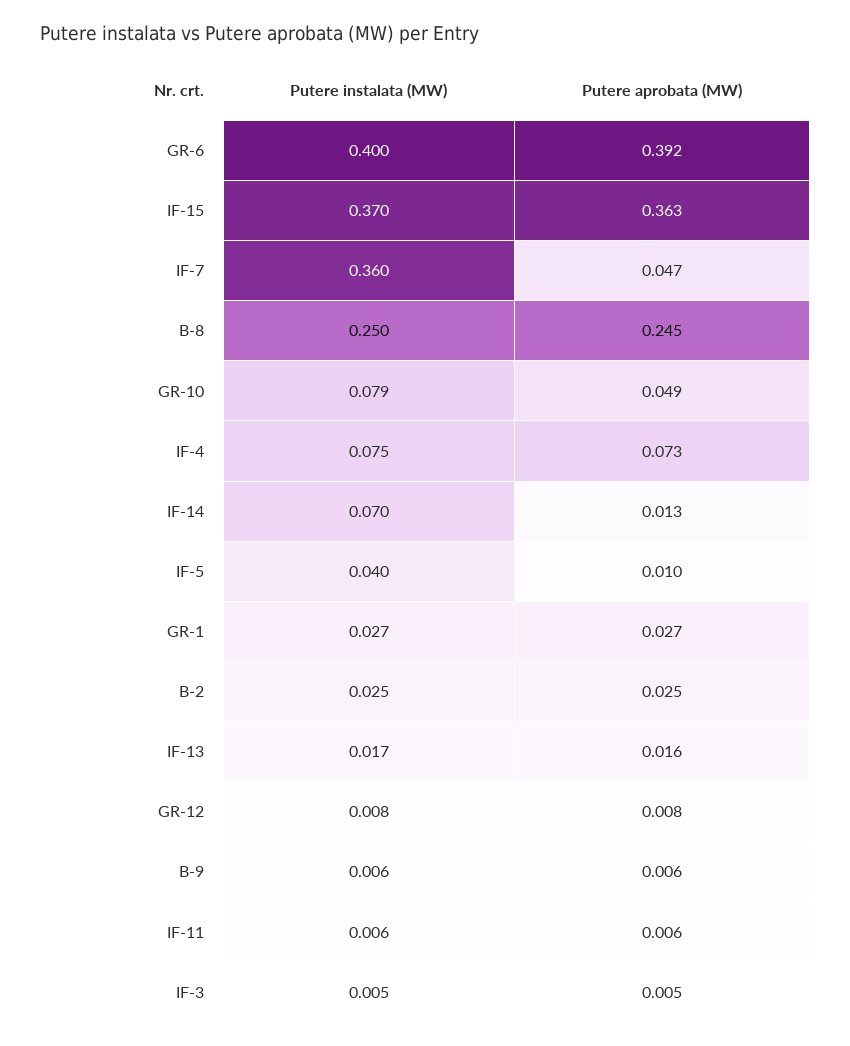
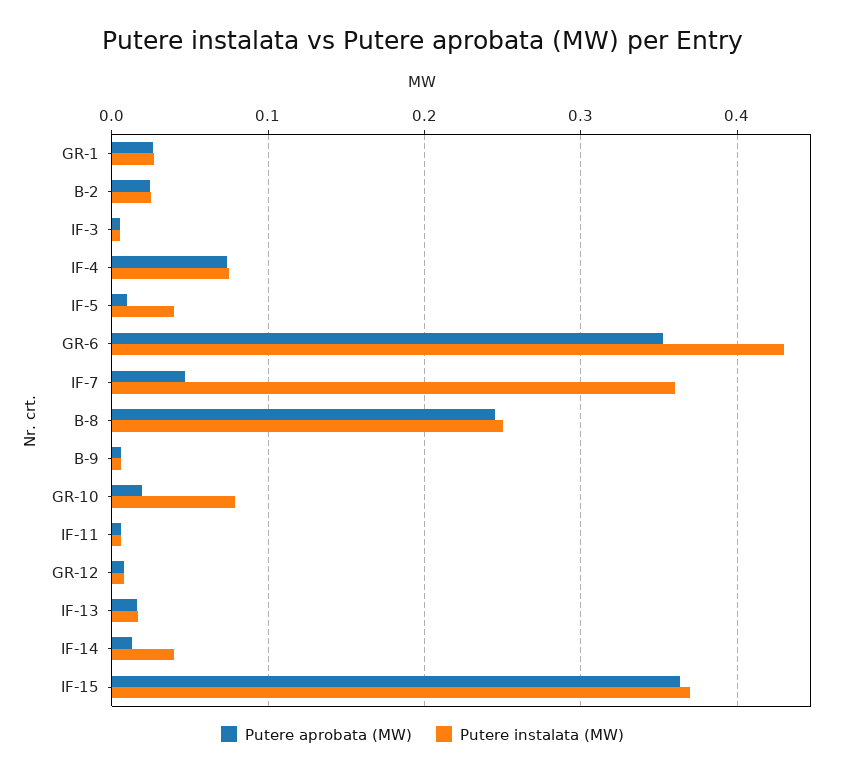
  {
    "Putere instalata (MW)": {
-     "GR-6": 0.4,
+     "GR-6": 0.43,
      "IF-15": 0.37,
      "IF-7": 0.36,
      "B-8": 0.25,
      "GR-10": 0.079,
      "IF-4": 0.075,
-     "IF-14": 0.07,
+     "IF-14": 0.04,
      "IF-5": 0.04,
      "GR-1": 0.027,
      "B-2": 0.025,
      "IF-13": 0.017,
      "GR-12": 0.008,
      "B-9": 0.006,
      "IF-11": 0.006,
      "IF-3": 0.005
    },
    "Putere aprobata (MW)": {
-     "GR-6": 0.392,
+     "GR-6": 0.35,
      "IF-15": 0.363,
      "IF-7": 0.047,
      "B-8": 0.245,
-     "GR-10": 0.049,
+     "GR-10": 0.02,
      "IF-4": 0.073,
      "IF-14": 0.013,
      "IF-5": 0.01,
      "GR-1": 0.027,
      "B-2": 0.025,
      "IF-13": 0.016,
      "GR-12": 0.008,
      "B-9": 0.006,
      "IF-11": 0.006,
      "IF-3": 0.005
    }
  }

